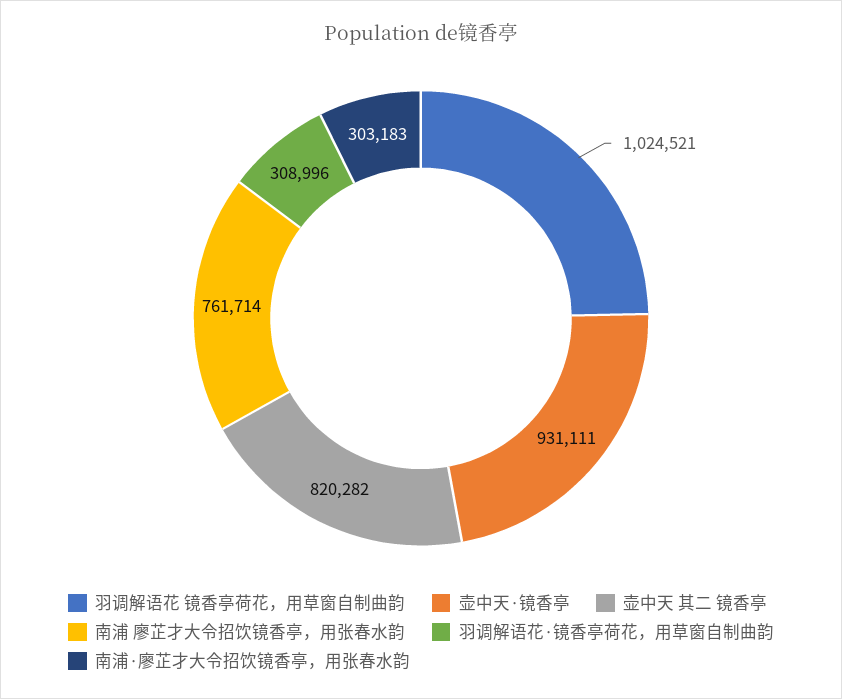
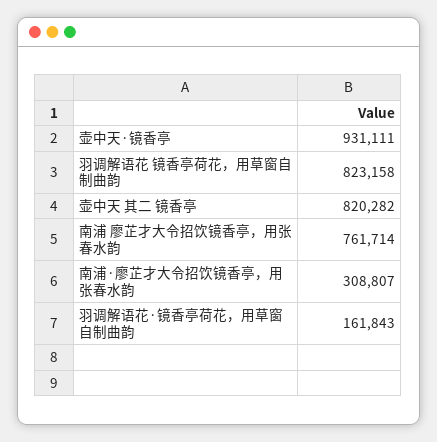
  {
-   "羽调解语花 镜香亭荷花，用草窗自制曲韵": 1024521,
+   "羽调解语花 镜香亭荷花，用草窗自制曲韵": 823158,
    "壶中天·镜香亭": 931111,
    "壶中天 其二 镜香亭": 820282,
    "南浦 廖芷才大令招饮镜香亭，用张春水韵": 761714,
-   "羽调解语花·镜香亭荷花，用草窗自制曲韵": 308996,
+   "羽调解语花·镜香亭荷花，用草窗自制曲韵": 161843,
-   "南浦·廖芷才大令招饮镜香亭，用张春水韵": 303183
+   "南浦·廖芷才大令招饮镜香亭，用张春水韵": 308807
  }

